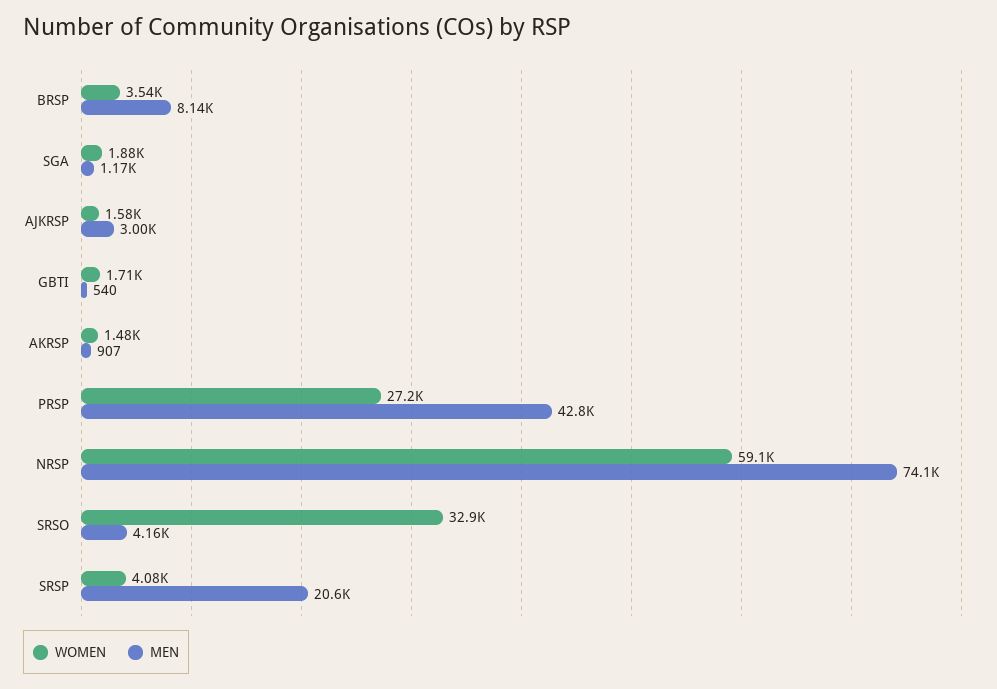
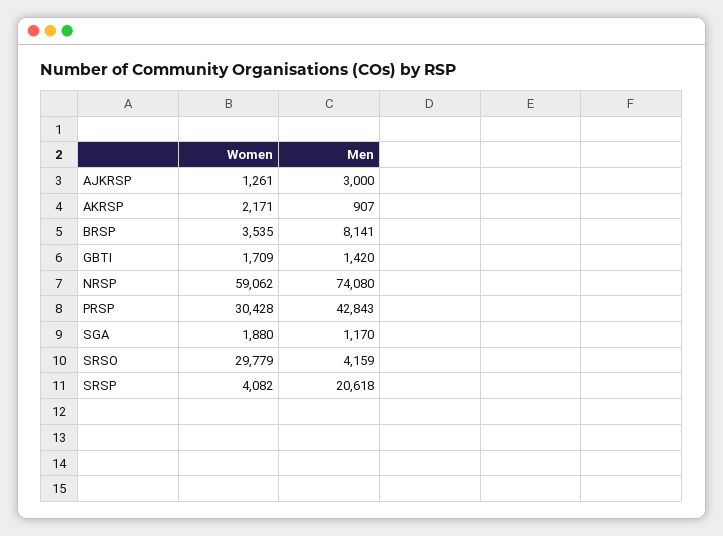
  {
    "WOMEN": {
      "BRSP": 3535,
      "SGA": 1880,
-     "AJKRSP": 1580,
+     "AJKRSP": 1261,
      "GBTI": 1709,
-     "AKRSP": 1480,
+     "AKRSP": 2171,
-     "PRSP": 27200,
+     "PRSP": 30428,
      "NRSP": 59062,
-     "SRSO": 32900,
+     "SRSO": 29779,
      "SRSP": 4082
    },
    "MEN": {
      "BRSP": 8141,
      "SGA": 1170,
      "AJKRSP": 3000,
-     "GBTI": 540,
+     "GBTI": 1420,
      "AKRSP": 907,
      "PRSP": 42843,
      "NRSP": 74080,
      "SRSO": 4159,
      "SRSP": 20618
    }
  }

